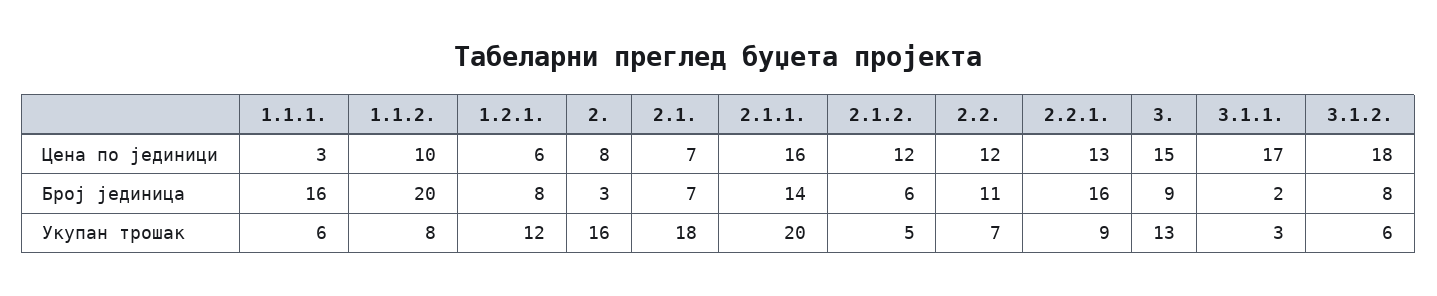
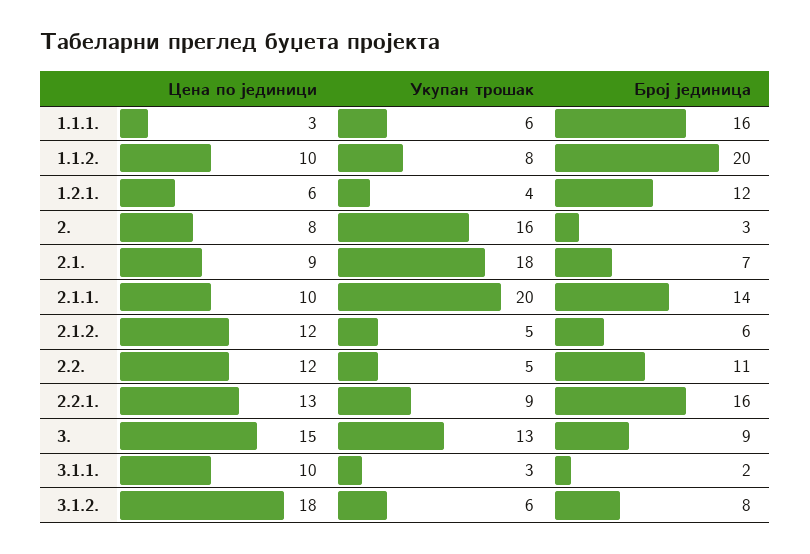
  {
    "1.1.1.": {
      "Цена по јединици": 3,
      "Број јединица": 16,
      "Укупан трошак": 6
    },
    "1.1.2.": {
      "Цена по јединици": 10,
      "Број јединица": 20,
      "Укупан трошак": 8
    },
    "1.2.1.": {
      "Цена по јединици": 6,
-     "Број јединица": 8,
+     "Број јединица": 12,
-     "Укупан трошак": 12
+     "Укупан трошак": 4
    },
    "2.": {
      "Цена по јединици": 8,
      "Број јединица": 3,
      "Укупан трошак": 16
    },
    "2.1.": {
-     "Цена по јединици": 7,
+     "Цена по јединици": 9,
      "Број јединица": 7,
      "Укупан трошак": 18
    },
    "2.1.1.": {
-     "Цена по јединици": 16,
+     "Цена по јединици": 10,
      "Број јединица": 14,
      "Укупан трошак": 20
    },
    "2.1.2.": {
      "Цена по јединици": 12,
      "Број јединица": 6,
      "Укупан трошак": 5
    },
    "2.2.": {
      "Цена по јединици": 12,
      "Број јединица": 11,
-     "Укупан трошак": 7
+     "Укупан трошак": 5
    },
    "2.2.1.": {
      "Цена по јединици": 13,
      "Број јединица": 16,
      "Укупан трошак": 9
    },
    "3.": {
      "Цена по јединици": 15,
      "Број јединица": 9,
      "Укупан трошак": 13
    },
    "3.1.1.": {
-     "Цена по јединици": 17,
+     "Цена по јединици": 10,
      "Број јединица": 2,
      "Укупан трошак": 3
    },
    "3.1.2.": {
      "Цена по јединици": 18,
      "Број јединица": 8,
      "Укупан трошак": 6
    }
  }

